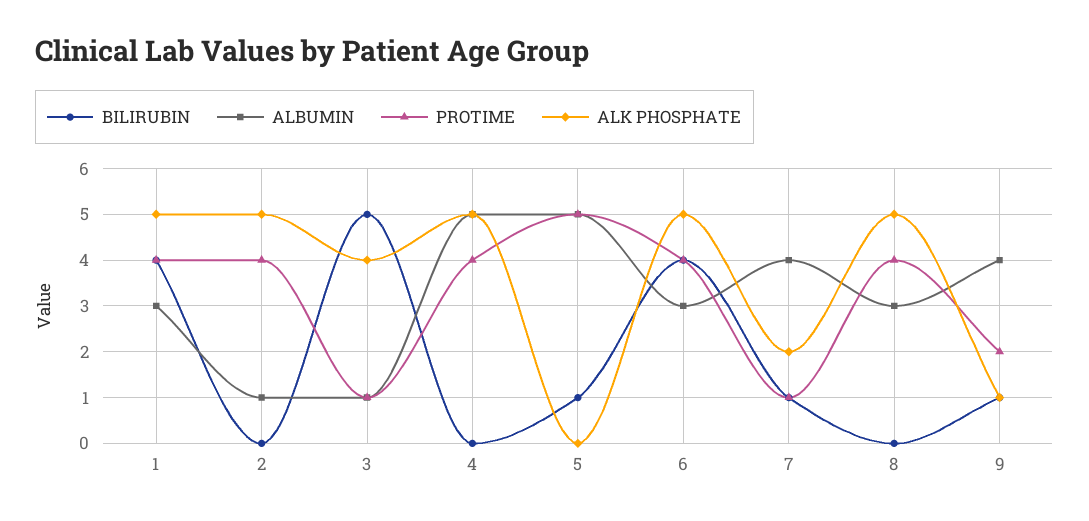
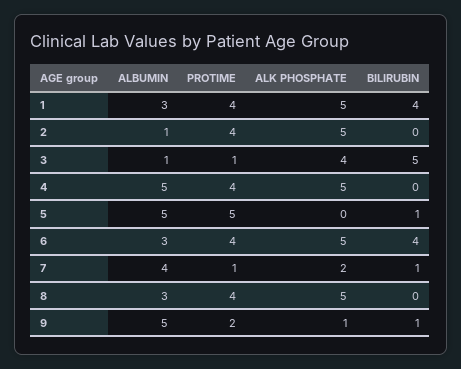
  {
    "BILIRUBIN": {
      "1": 4,
      "2": 0,
      "3": 5,
      "4": 0,
      "5": 1,
      "6": 4,
      "7": 1,
      "8": 0,
      "9": 1
    },
    "ALBUMIN": {
      "1": 3,
      "2": 1,
      "3": 1,
      "4": 5,
      "5": 5,
      "6": 3,
      "7": 4,
      "8": 3,
-     "9": 4
+     "9": 5
    },
    "PROTIME": {
      "1": 4,
      "2": 4,
      "3": 1,
      "4": 4,
      "5": 5,
      "6": 4,
      "7": 1,
      "8": 4,
      "9": 2
    },
    "ALK PHOSPHATE": {
      "1": 5,
      "2": 5,
      "3": 4,
      "4": 5,
      "5": 0,
      "6": 5,
      "7": 2,
      "8": 5,
      "9": 1
    }
  }

